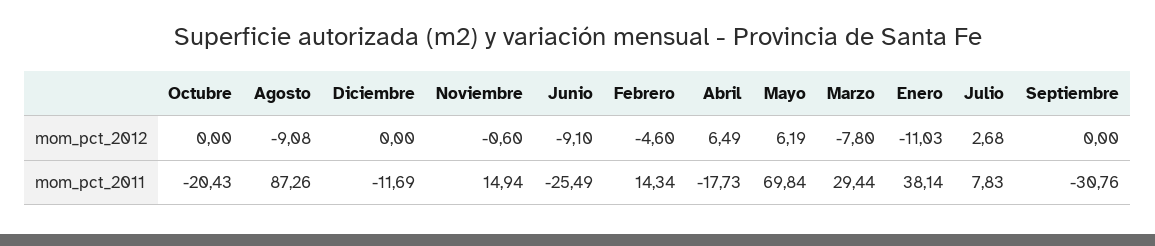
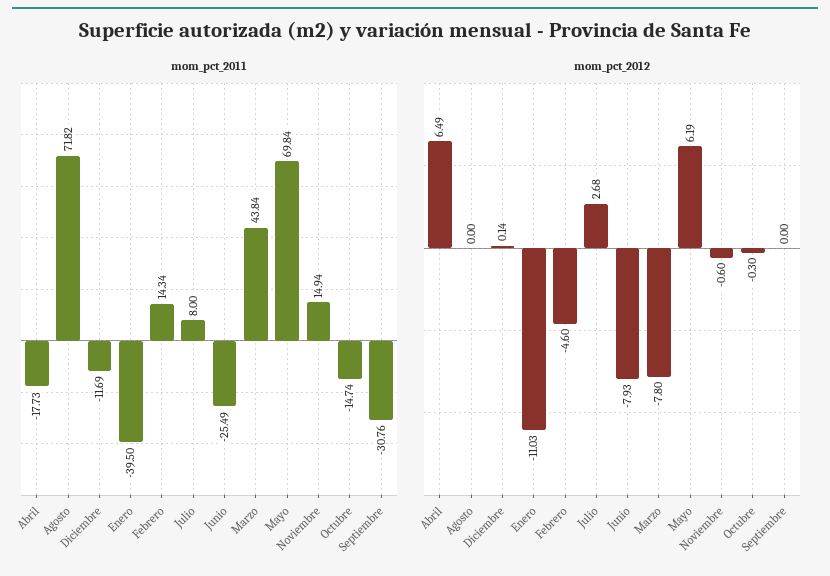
  {
    "mom_pct_2012": {
-     "Octubre": 0,
+     "Octubre": -0.3,
-     "Agosto": -9.08,
+     "Agosto": 0,
-     "Diciembre": 0,
+     "Diciembre": 0.14,
      "Noviembre": -0.6,
-     "Junio": -9.1,
+     "Junio": -7.93,
      "Febrero": -4.6,
      "Abril": 6.49,
      "Mayo": 6.19,
      "Marzo": -7.8,
      "Enero": -11.03,
      "Julio": 2.68,
      "Septiembre": 0
    },
    "mom_pct_2011": {
-     "Octubre": -20.43,
+     "Octubre": -14.74,
-     "Agosto": 87.26,
+     "Agosto": 71.82,
      "Diciembre": -11.69,
      "Noviembre": 14.94,
      "Junio": -25.49,
      "Febrero": 14.34,
      "Abril": -17.73,
      "Mayo": 69.84,
-     "Marzo": 29.44,
+     "Marzo": 43.84,
-     "Enero": 38.14,
+     "Enero": -39.5,
-     "Julio": 7.83,
+     "Julio": 8,
      "Septiembre": -30.76
    }
  }

